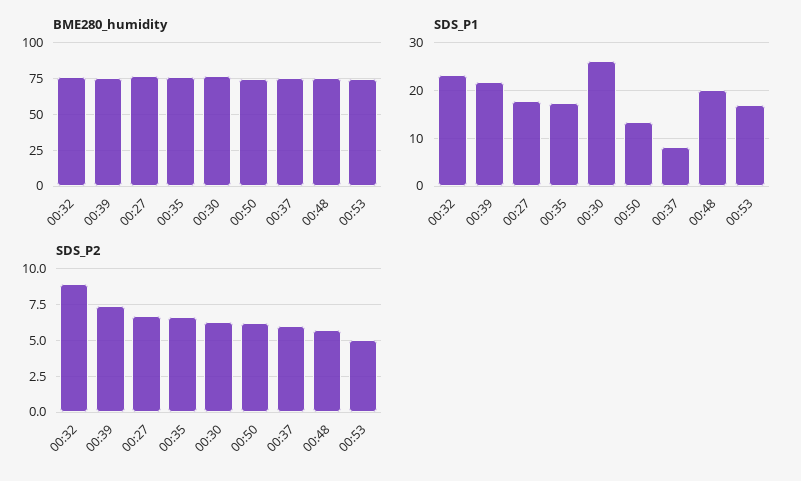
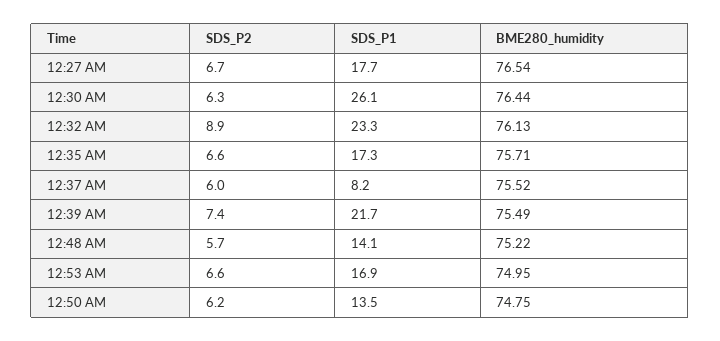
  {
    "BME280_humidity": {
      "00:32": 76.13,
      "00:39": 75.49,
      "00:27": 76.54,
      "00:35": 75.71,
      "00:30": 76.44,
      "00:50": 74.75,
      "00:37": 75.52,
      "00:48": 75.22,
      "00:53": 74.95
    },
    "SDS_P1": {
      "00:32": 23.3,
      "00:39": 21.7,
      "00:27": 17.7,
      "00:35": 17.3,
      "00:30": 26.1,
      "00:50": 13.5,
      "00:37": 8.2,
-     "00:48": 20,
+     "00:48": 14.1,
      "00:53": 16.9
    },
    "SDS_P2": {
      "00:32": 8.9,
      "00:39": 7.4,
      "00:27": 6.7,
      "00:35": 6.6,
      "00:30": 6.3,
      "00:50": 6.2,
      "00:37": 6,
      "00:48": 5.7,
-     "00:53": 5
+     "00:53": 6.6
    }
  }

